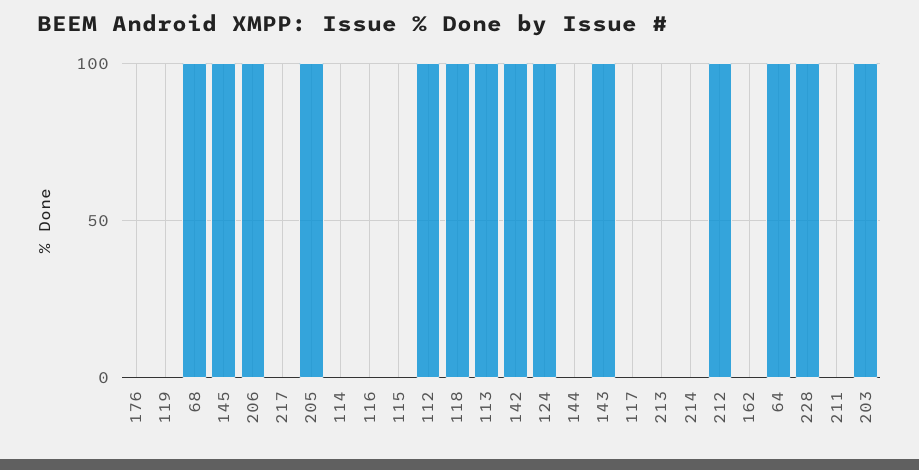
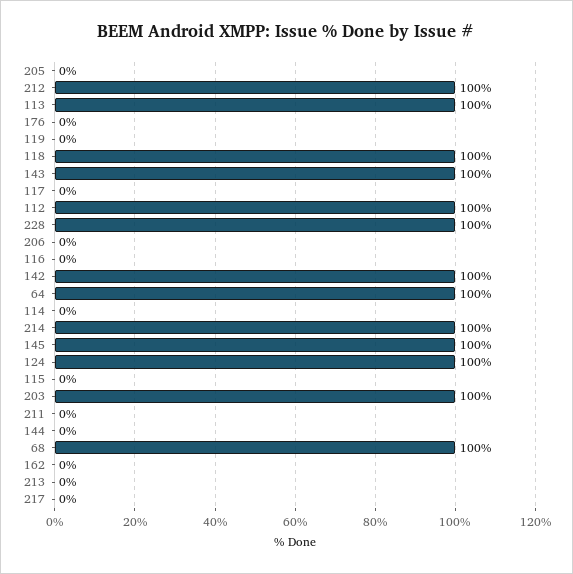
  {
    "176": 0,
    "119": 0,
    "68": 100,
    "145": 100,
-   "206": 100,
+   "206": 0,
    "217": 0,
-   "205": 100,
+   "205": 0,
    "114": 0,
    "116": 0,
    "115": 0,
    "112": 100,
    "118": 100,
    "113": 100,
    "142": 100,
    "124": 100,
    "144": 0,
    "143": 100,
    "117": 0,
    "213": 0,
-   "214": 0,
+   "214": 100,
    "212": 100,
    "162": 0,
    "64": 100,
    "228": 100,
    "211": 0,
    "203": 100
  }

